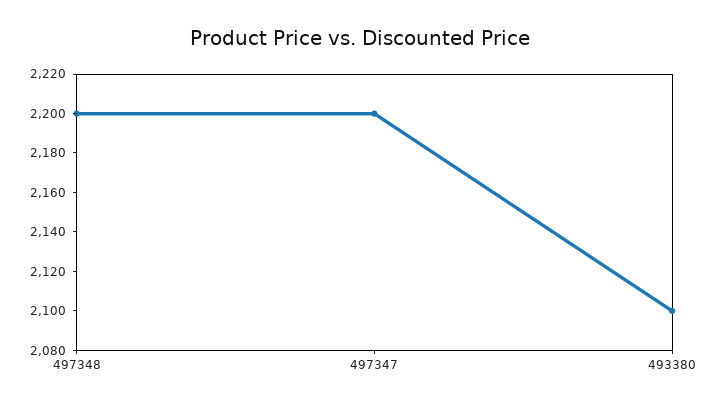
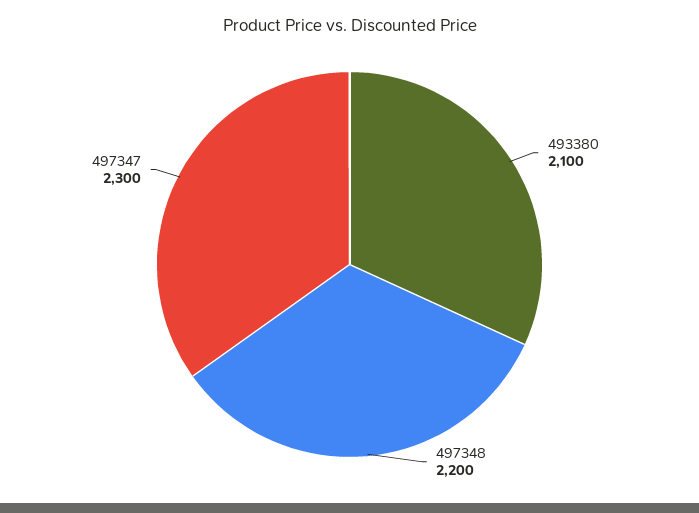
  {
    "497348": 2200,
-   "497347": 2200,
+   "497347": 2300,
    "493380": 2100
  }

